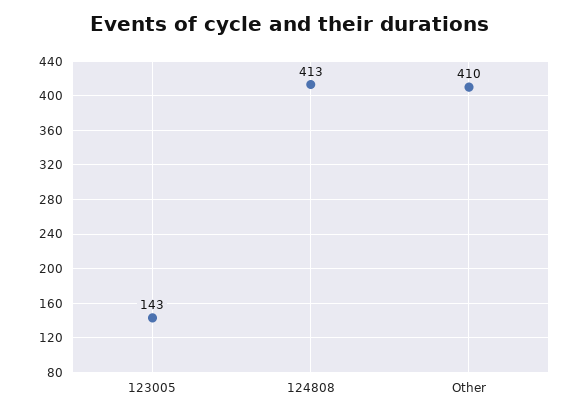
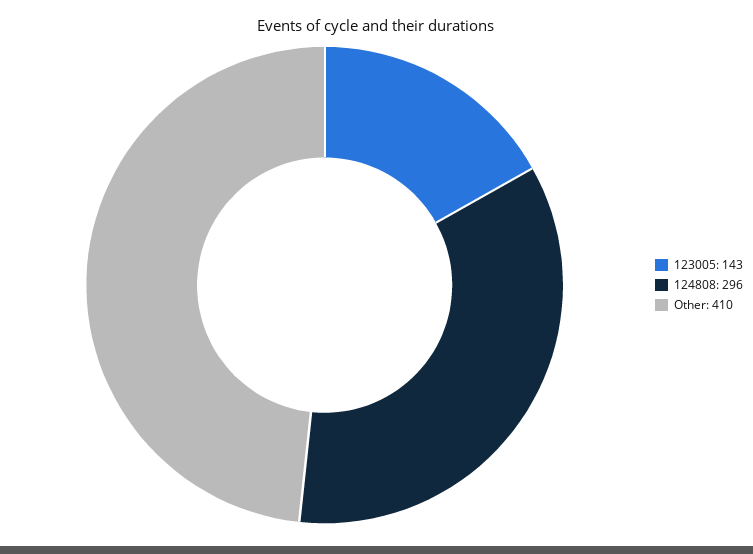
  {
    "123005": 143,
-   "124808": 413,
+   "124808": 296,
    "Other": 410
  }

